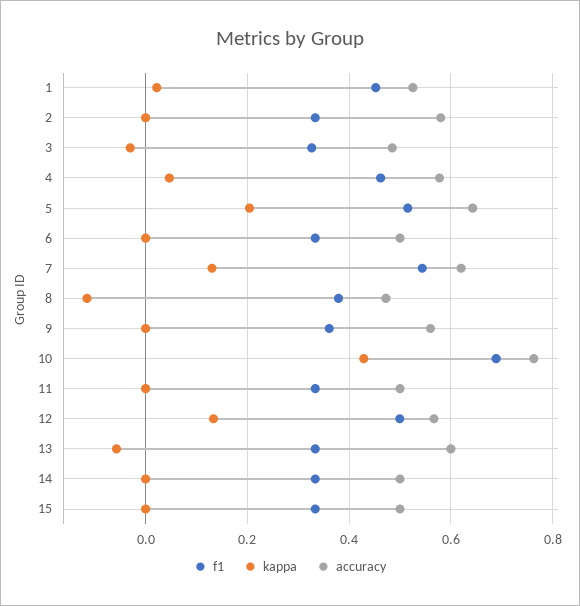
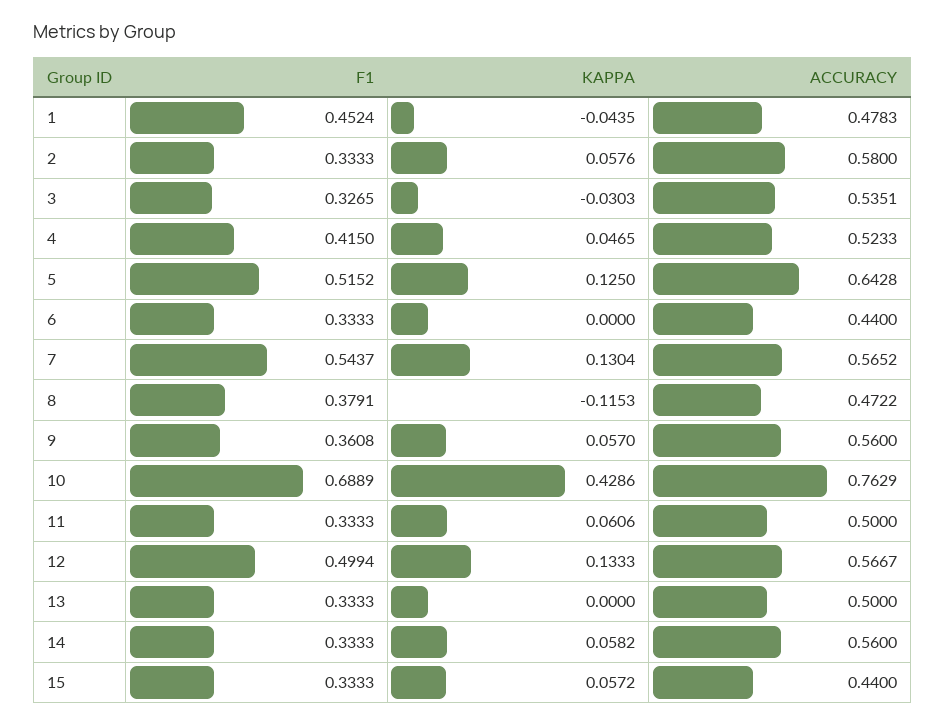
  {
    "f1": {
      "1": 0.4524,
      "2": 0.3333,
      "3": 0.3265,
-     "4": 0.46,
+     "4": 0.415,
      "5": 0.5152,
      "6": 0.3333,
      "7": 0.5437,
      "8": 0.3791,
      "9": 0.3608,
      "10": 0.6889,
      "11": 0.3333,
      "12": 0.4994,
      "13": 0.3333,
      "14": 0.3333,
      "15": 0.3333
    },
    "kappa": {
-     "1": 0.02,
+     "1": -0.0435,
-     "2": 0,
+     "2": 0.0576,
      "3": -0.0303,
      "4": 0.0465,
-     "5": 0.2,
+     "5": 0.125,
      "6": 0,
      "7": 0.1304,
      "8": -0.1153,
-     "9": 0,
+     "9": 0.057,
      "10": 0.4286,
-     "11": 0,
+     "11": 0.0606,
      "12": 0.1333,
-     "13": -0.06,
+     "13": 0,
-     "14": 0,
+     "14": 0.0582,
-     "15": 0
+     "15": 0.0572
    },
    "accuracy": {
-     "1": 0.52,
+     "1": 0.4783,
      "2": 0.58,
-     "3": 0.48,
+     "3": 0.5351,
-     "4": 0.58,
+     "4": 0.5233,
      "5": 0.6428,
-     "6": 0.5,
+     "6": 0.44,
-     "7": 0.62,
+     "7": 0.5652,
      "8": 0.4722,
      "9": 0.56,
      "10": 0.7629,
      "11": 0.5,
      "12": 0.5667,
-     "13": 0.6,
+     "13": 0.5,
-     "14": 0.5,
+     "14": 0.56,
-     "15": 0.5
+     "15": 0.44
    }
  }

